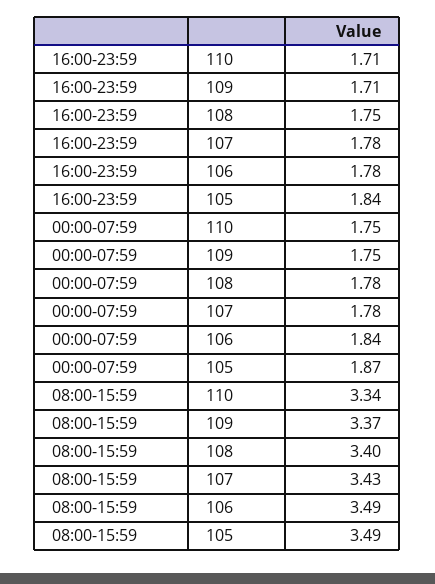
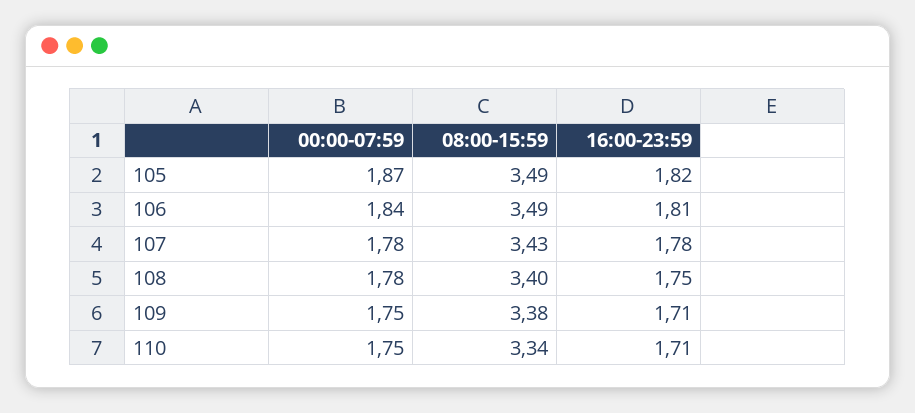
  {
    "16:00-23:59": {
      "110": 1.71,
      "109": 1.71,
      "108": 1.75,
      "107": 1.78,
-     "106": 1.78,
+     "106": 1.81,
-     "105": 1.84
+     "105": 1.82
    },
    "00:00-07:59": {
      "110": 1.75,
      "109": 1.75,
      "108": 1.78,
      "107": 1.78,
      "106": 1.84,
      "105": 1.87
    },
    "08:00-15:59": {
      "110": 3.34,
-     "109": 3.37,
+     "109": 3.38,
      "108": 3.4,
      "107": 3.43,
      "106": 3.49,
      "105": 3.49
    }
  }

